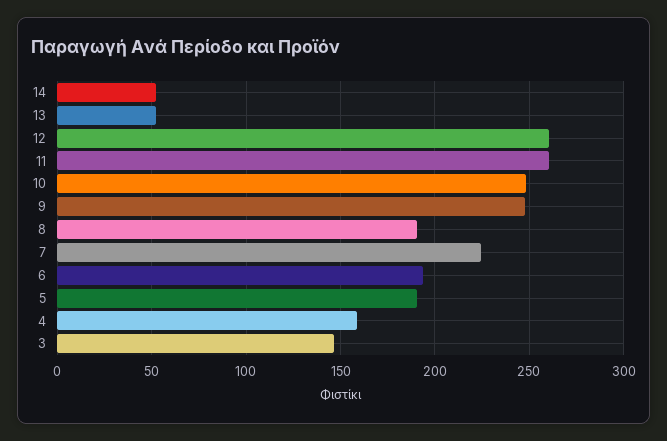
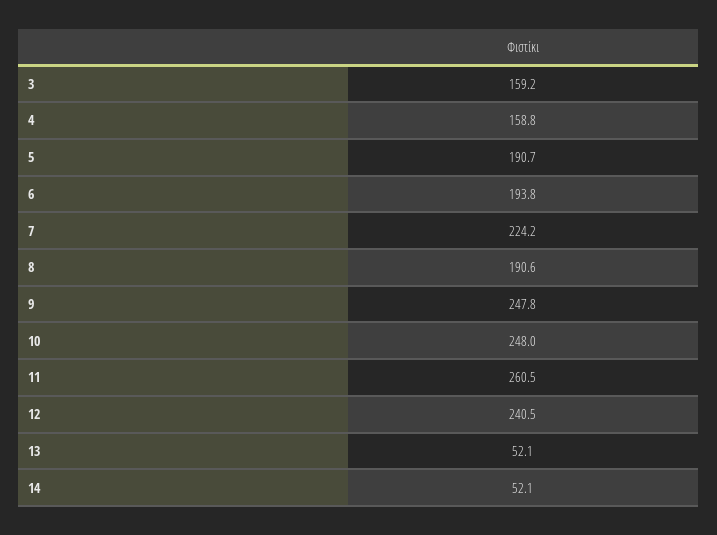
  {
    "14": 52.1,
    "13": 52.1,
-   "12": 260,
+   "12": 240.5,
    "11": 260.5,
    "10": 248,
    "9": 247.8,
    "8": 190.6,
    "7": 224.2,
    "6": 193.8,
    "5": 190.7,
    "4": 158.8,
-   "3": 145
+   "3": 159.2
  }

